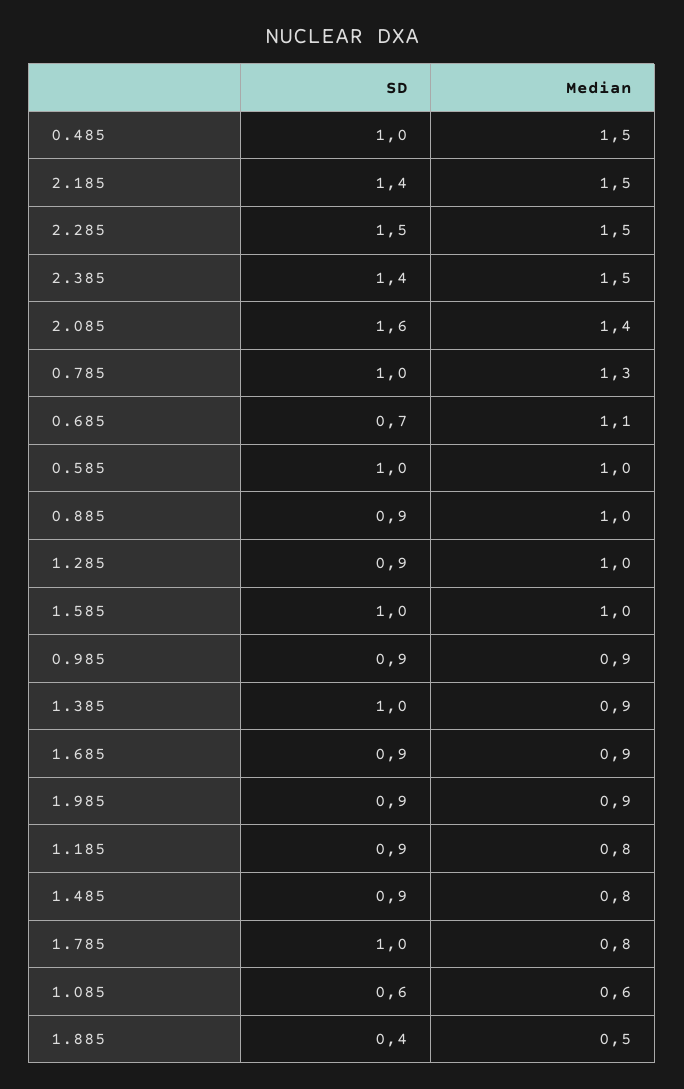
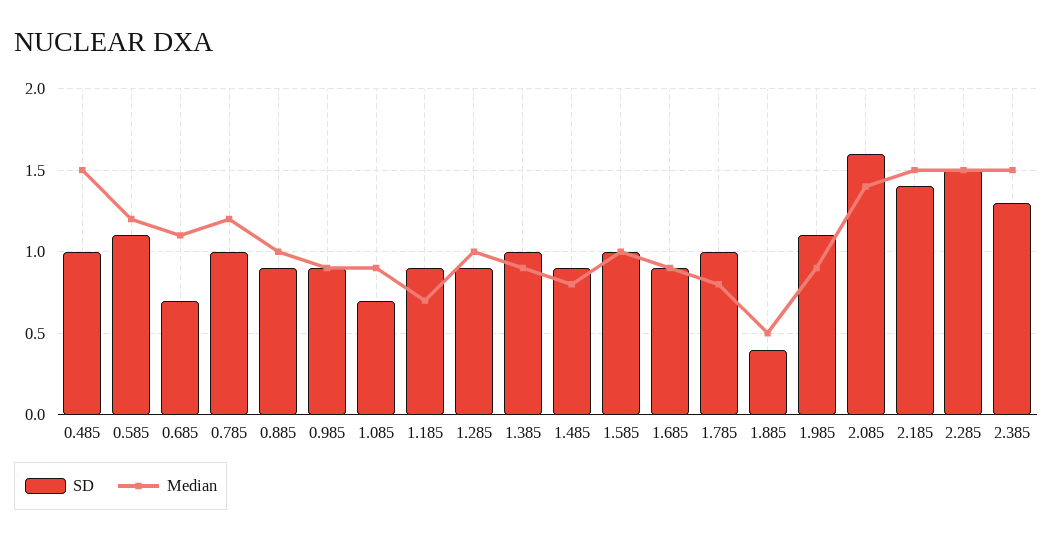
  {
    "SD": {
      "0.485": 1,
      "2.185": 1.4,
      "2.285": 1.5,
-     "2.385": 1.4,
+     "2.385": 1.3,
      "2.085": 1.6,
      "0.785": 1,
      "0.685": 0.7,
-     "0.585": 1,
+     "0.585": 1.1,
      "0.885": 0.9,
      "1.285": 0.9,
      "1.585": 1,
      "0.985": 0.9,
      "1.385": 1,
      "1.685": 0.9,
-     "1.985": 0.9,
+     "1.985": 1.1,
      "1.185": 0.9,
      "1.485": 0.9,
      "1.785": 1,
-     "1.085": 0.6,
+     "1.085": 0.7,
      "1.885": 0.4
    },
    "Median": {
      "0.485": 1.5,
      "2.185": 1.5,
      "2.285": 1.5,
      "2.385": 1.5,
      "2.085": 1.4,
-     "0.785": 1.3,
+     "0.785": 1.2,
      "0.685": 1.1,
-     "0.585": 1,
+     "0.585": 1.2,
      "0.885": 1,
      "1.285": 1,
      "1.585": 1,
      "0.985": 0.9,
      "1.385": 0.9,
      "1.685": 0.9,
      "1.985": 0.9,
-     "1.185": 0.8,
+     "1.185": 0.7,
      "1.485": 0.8,
      "1.785": 0.8,
-     "1.085": 0.6,
+     "1.085": 0.9,
      "1.885": 0.5
    }
  }

